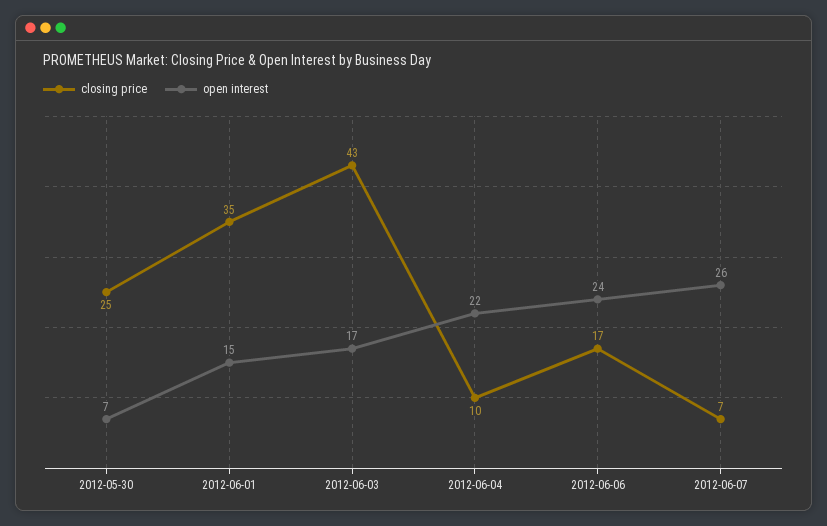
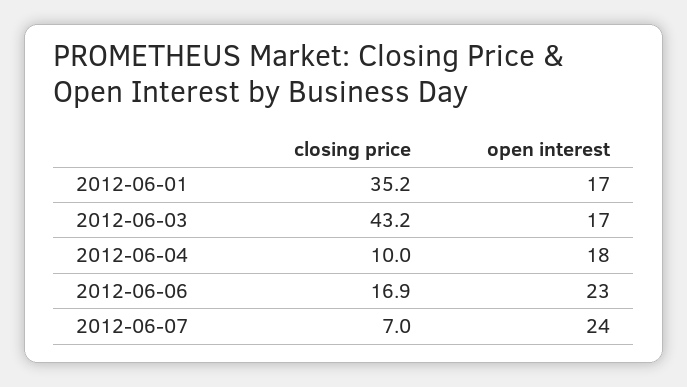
  {
    "closing price": {
-     "2012-05-30": 25,
      "2012-06-01": 35.2,
      "2012-06-03": 43.2,
      "2012-06-04": 10,
      "2012-06-06": 16.9,
      "2012-06-07": 7
    },
    "open interest": {
-     "2012-05-30": 7,
-     "2012-06-01": 15,
+     "2012-06-01": 17,
      "2012-06-03": 17,
-     "2012-06-04": 22,
+     "2012-06-04": 18,
-     "2012-06-06": 24,
+     "2012-06-06": 23,
-     "2012-06-07": 26
+     "2012-06-07": 24
    }
  }

